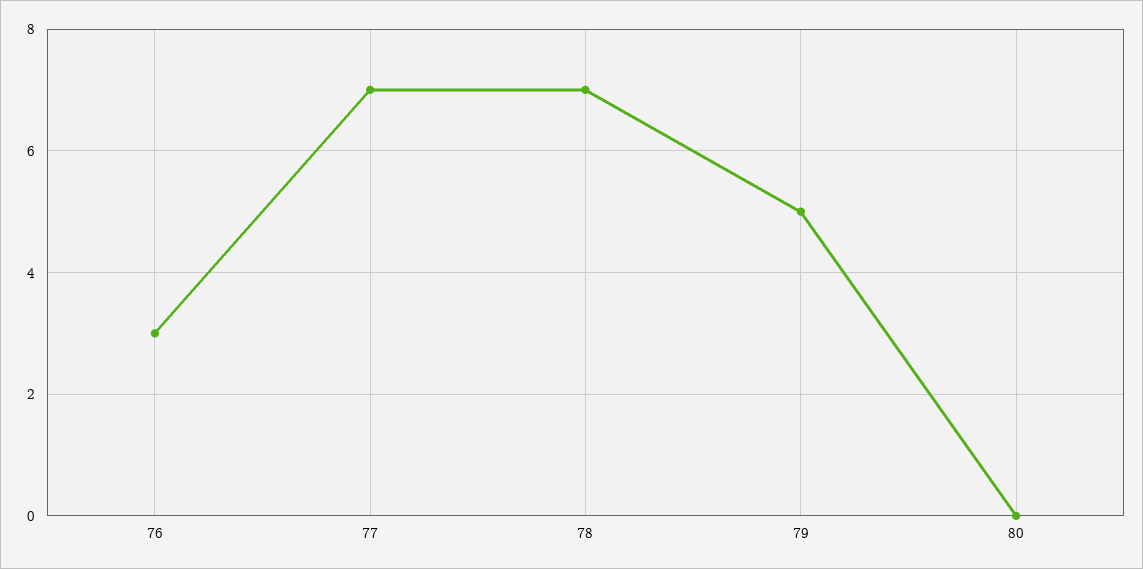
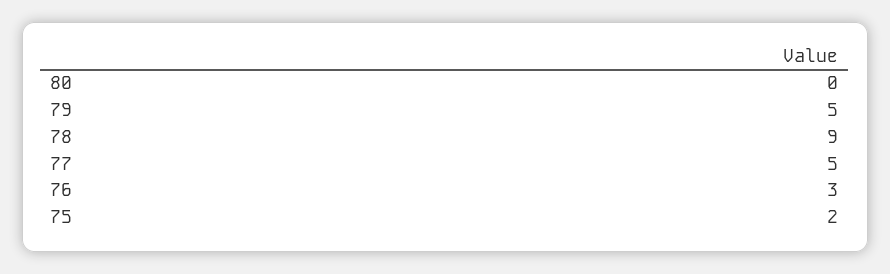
  {
    "76": 3,
-   "77": 7,
+   "77": 5,
-   "78": 7,
+   "78": 9,
    "79": 5,
-   "80": 0
+   "80": 0,
+   "75": 2
  }

